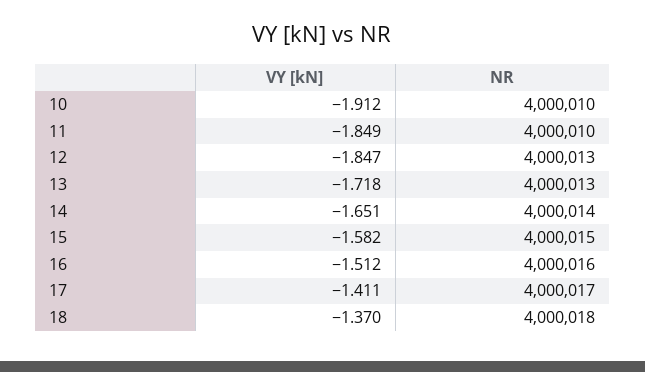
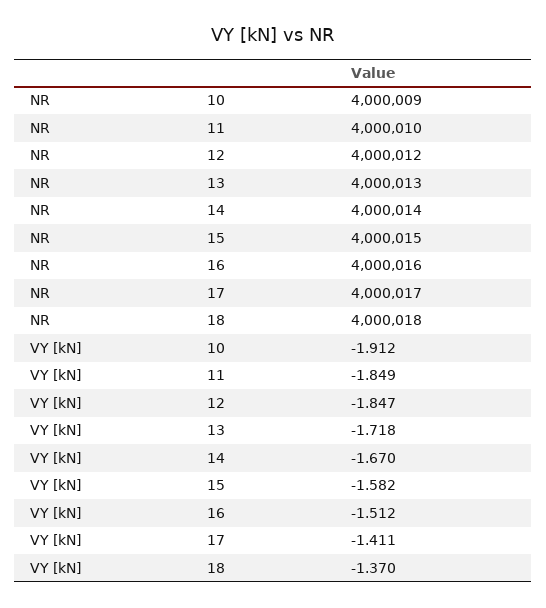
  {
    "VY [kN]": {
      "10": -1.912,
      "11": -1.849,
      "12": -1.847,
      "13": -1.718,
-     "14": -1.651,
+     "14": -1.67,
      "15": -1.582,
      "16": -1.512,
      "17": -1.411,
      "18": -1.37
    },
    "NR": {
-     "10": 4000010,
+     "10": 4000009,
      "11": 4000010,
-     "12": 4000013,
+     "12": 4000012,
      "13": 4000013,
      "14": 4000014,
      "15": 4000015,
      "16": 4000016,
      "17": 4000017,
      "18": 4000018
    }
  }

